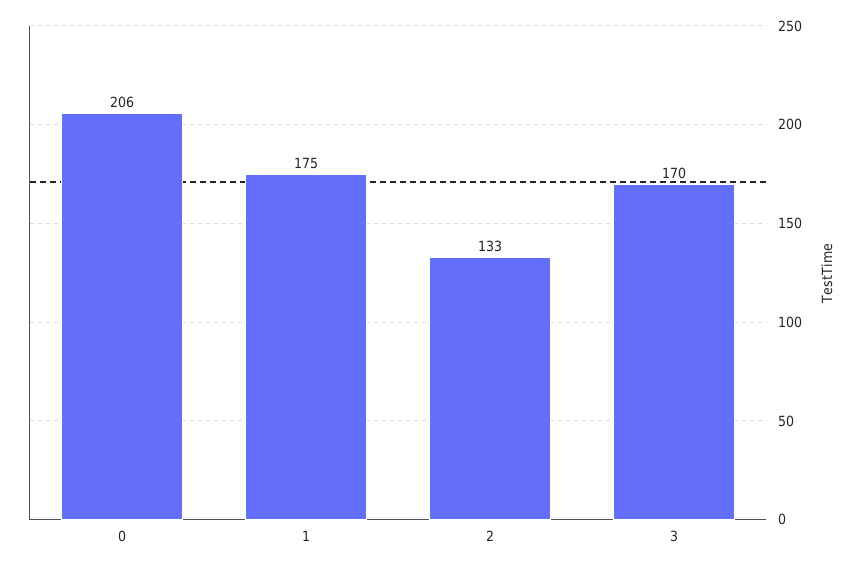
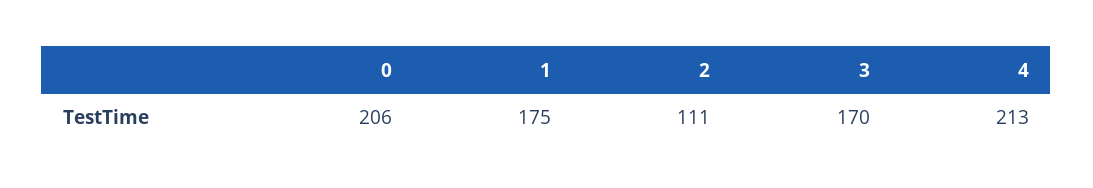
  {
    "0": 206,
    "1": 175,
-   "2": 133,
+   "2": 111,
-   "3": 170
+   "3": 170,
+   "4": 213
  }

